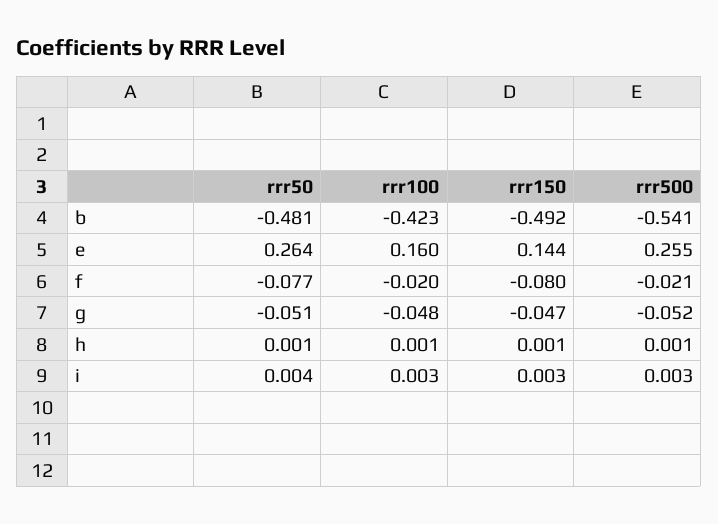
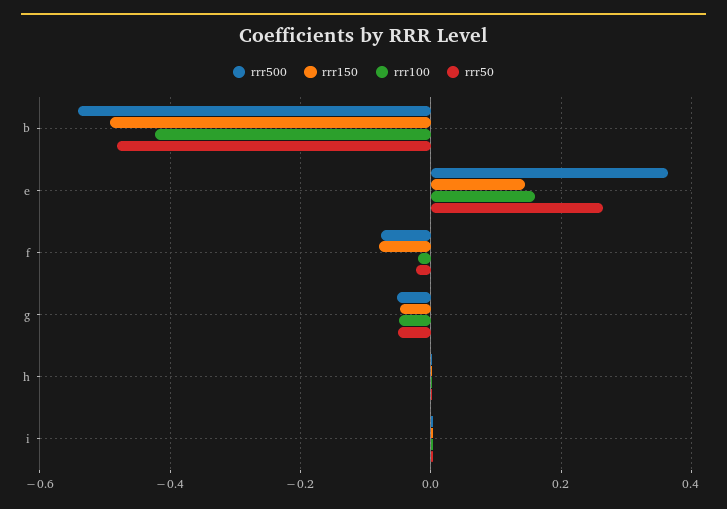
  {
    "rrr50": {
      "b": -0.481,
      "e": 0.264,
-     "f": -0.077,
+     "f": -0.02,
      "g": -0.051,
      "h": 0.001,
      "i": 0.004
    },
    "rrr100": {
      "b": -0.423,
      "e": 0.16,
      "f": -0.02,
      "g": -0.048,
      "h": 0.001,
      "i": 0.003
    },
    "rrr150": {
      "b": -0.492,
      "e": 0.144,
      "f": -0.08,
      "g": -0.047,
      "h": 0.001,
      "i": 0.003
    },
    "rrr500": {
      "b": -0.541,
-     "e": 0.255,
+     "e": 0.36,
-     "f": -0.021,
+     "f": -0.08,
      "g": -0.052,
      "h": 0.001,
      "i": 0.003
    }
  }

